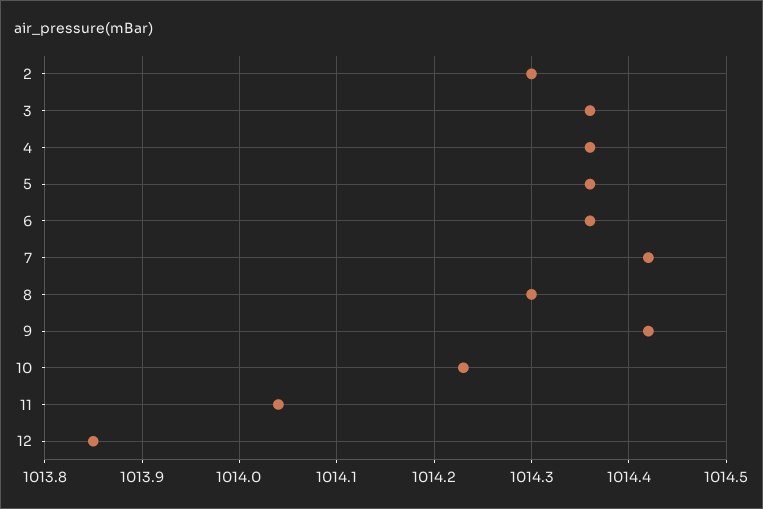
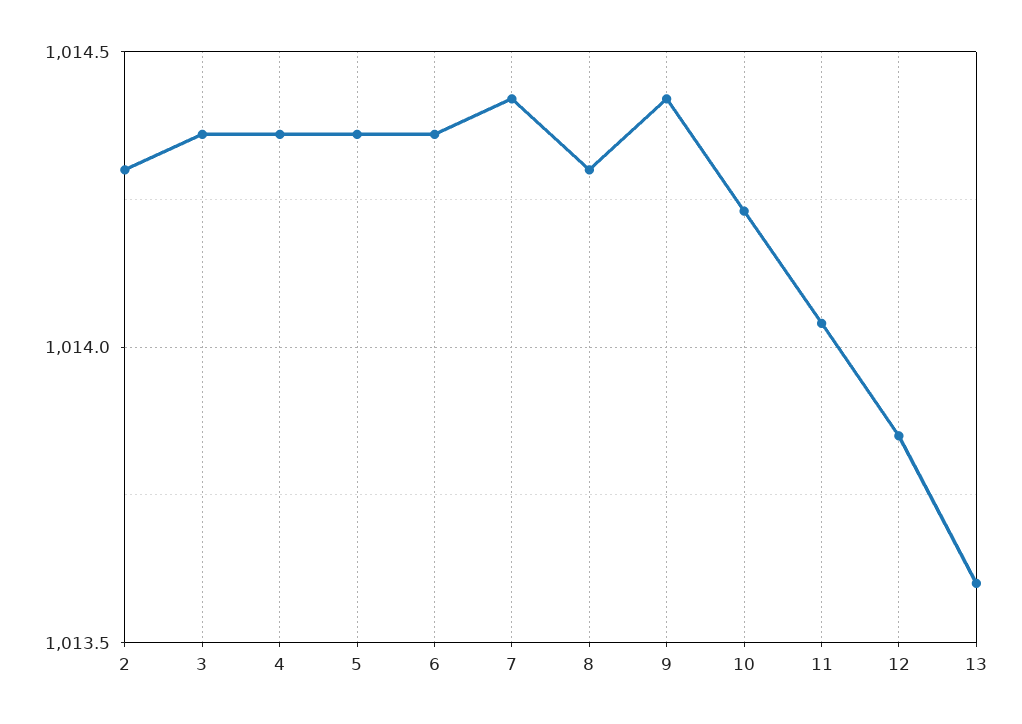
  {
    "2": 1014.3,
    "3": 1014.36,
    "4": 1014.36,
    "5": 1014.36,
    "6": 1014.36,
    "7": 1014.42,
    "8": 1014.3,
    "9": 1014.42,
    "10": 1014.23,
    "11": 1014.04,
-   "12": 1013.85
+   "12": 1013.85,
+   "13": 1013.6
  }

